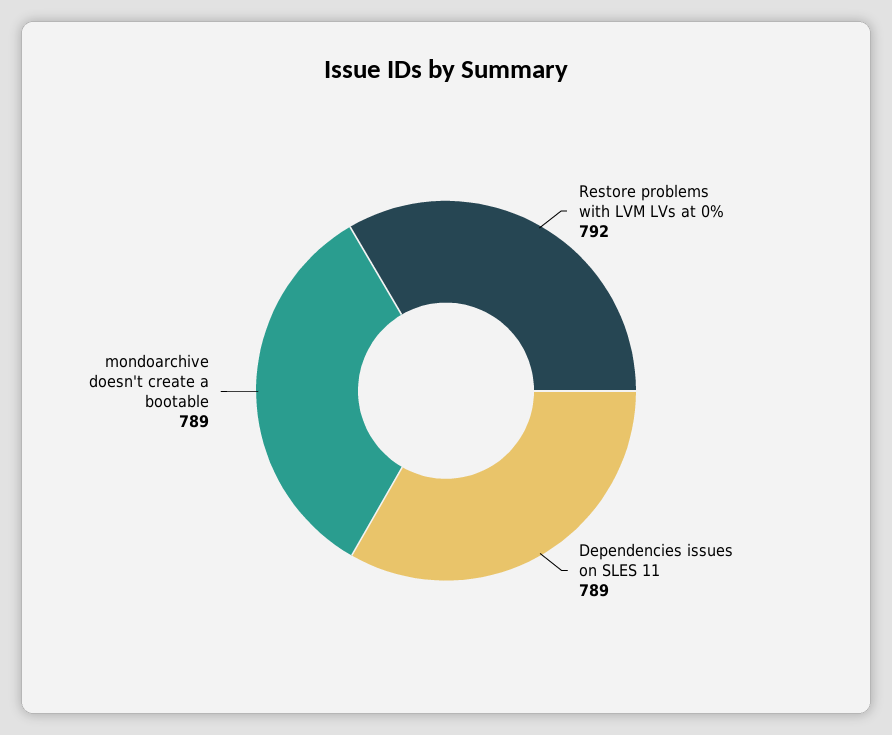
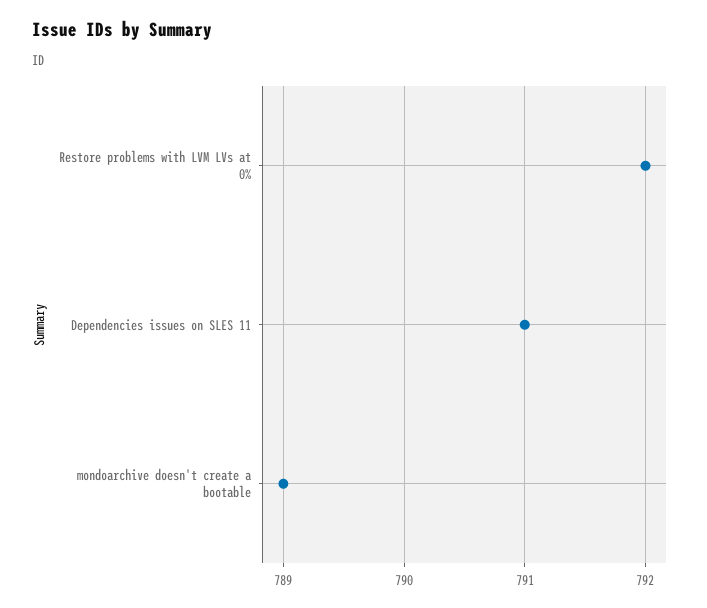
  {
    "Restore problems with LVM LVs at 0%": 792,
-   "Dependencies issues on SLES 11": 789,
+   "Dependencies issues on SLES 11": 791,
    "mondoarchive doesn't create a bootable": 789
  }

